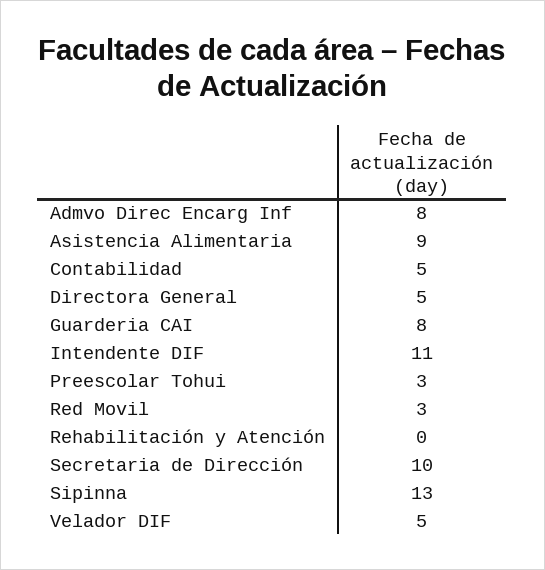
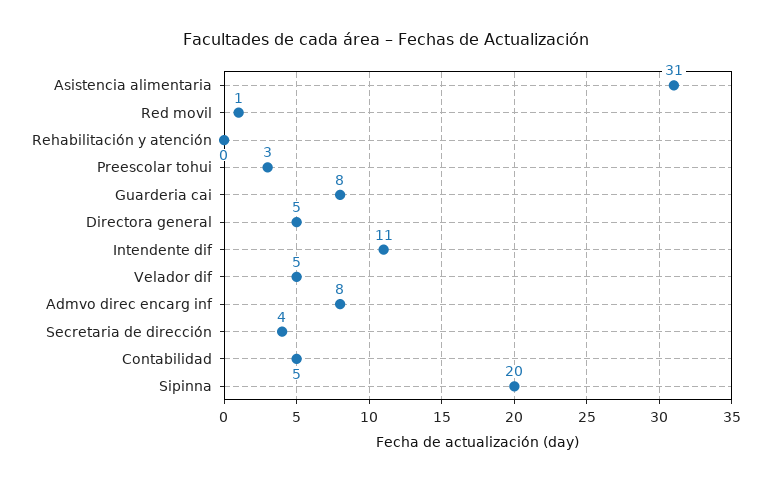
  {
    "Admvo Direc Encarg Inf": 8,
-   "Asistencia Alimentaria": 9,
+   "Asistencia Alimentaria": 31,
    "Contabilidad": 5,
    "Directora General": 5,
    "Guarderia CAI": 8,
    "Intendente DIF": 11,
    "Preescolar Tohui": 3,
-   "Red Movil": 3,
+   "Red Movil": 1,
    "Rehabilitación y Atención": 0,
-   "Secretaria de Dirección": 10,
+   "Secretaria de Dirección": 4,
-   "Sipinna": 13,
+   "Sipinna": 20,
    "Velador DIF": 5
  }

